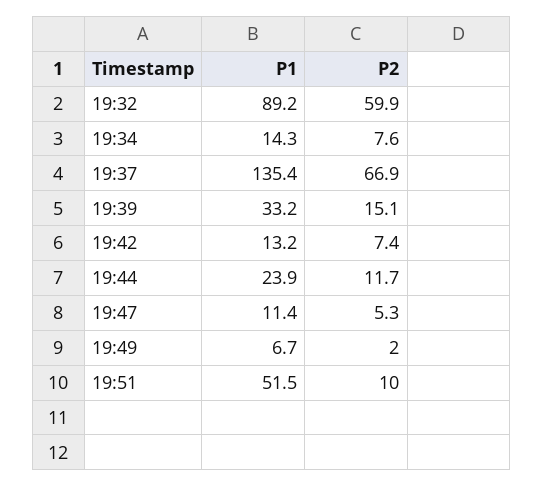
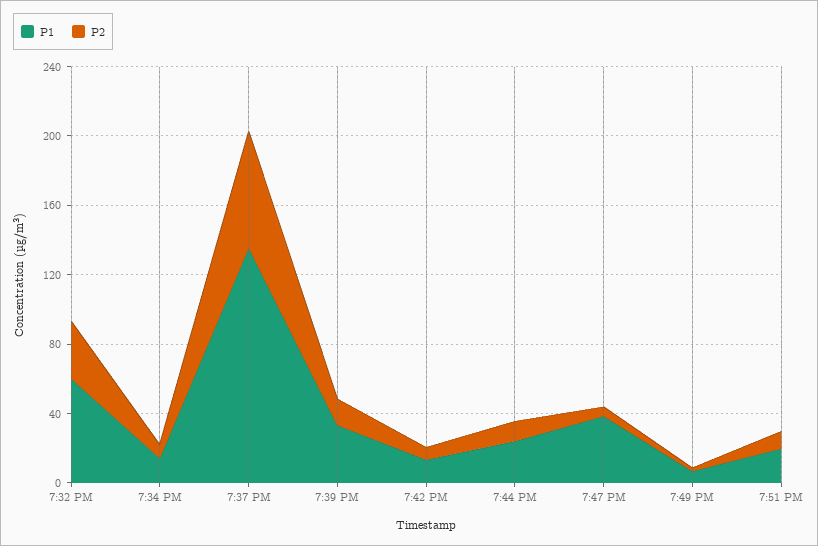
  {
    "P1": {
-     "19:32": 89.2,
+     "19:32": 60,
      "19:34": 14.3,
      "19:37": 135.4,
      "19:39": 33.2,
      "19:42": 13.2,
      "19:44": 23.9,
-     "19:47": 11.4,
+     "19:47": 40,
      "19:49": 6.7,
-     "19:51": 51.5
+     "19:51": 20
    },
    "P2": {
-     "19:32": 59.9,
+     "19:32": 30,
      "19:34": 7.6,
      "19:37": 66.9,
      "19:39": 15.1,
      "19:42": 7.4,
      "19:44": 11.7,
      "19:47": 5.3,
      "19:49": 2,
      "19:51": 10
    }
  }

